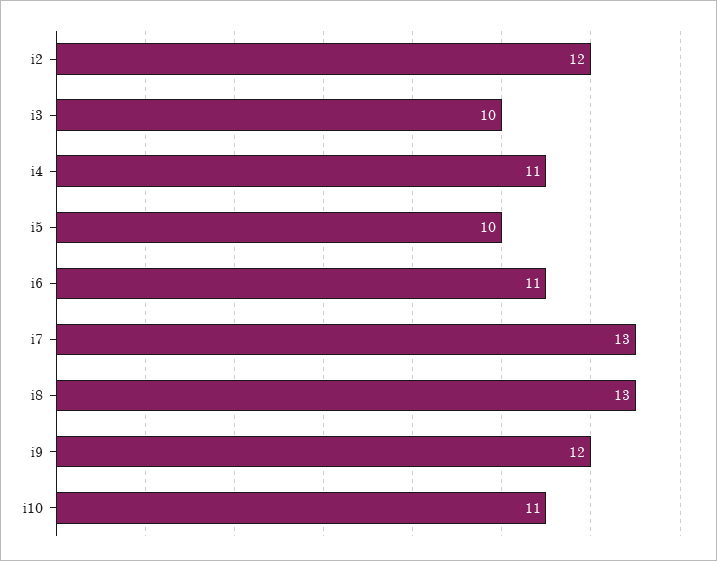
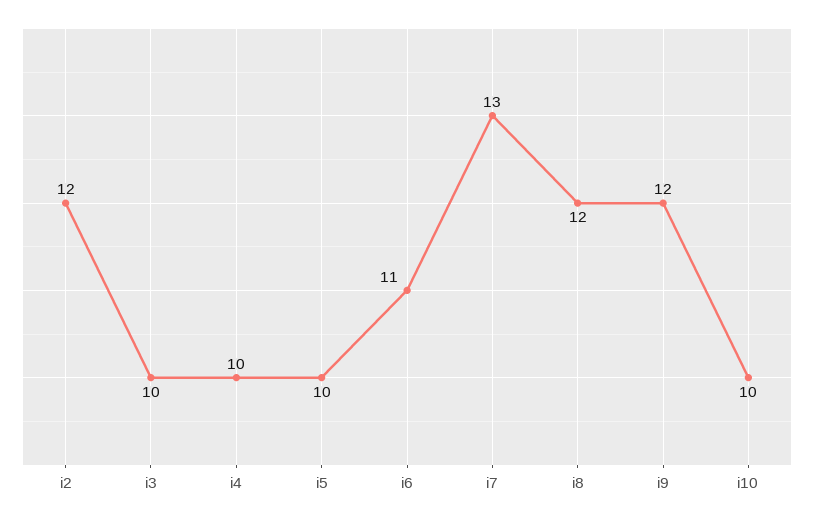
  {
    "i2": 12,
    "i3": 10,
-   "i4": 11,
+   "i4": 10,
    "i5": 10,
    "i6": 11,
    "i7": 13,
-   "i8": 13,
+   "i8": 12,
    "i9": 12,
-   "i10": 11
+   "i10": 10
  }

